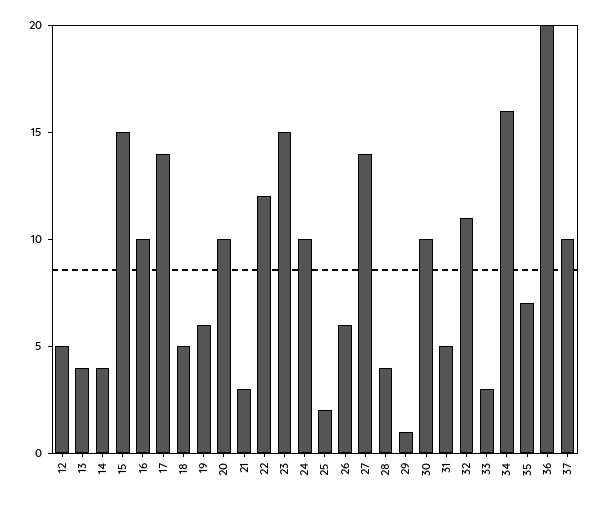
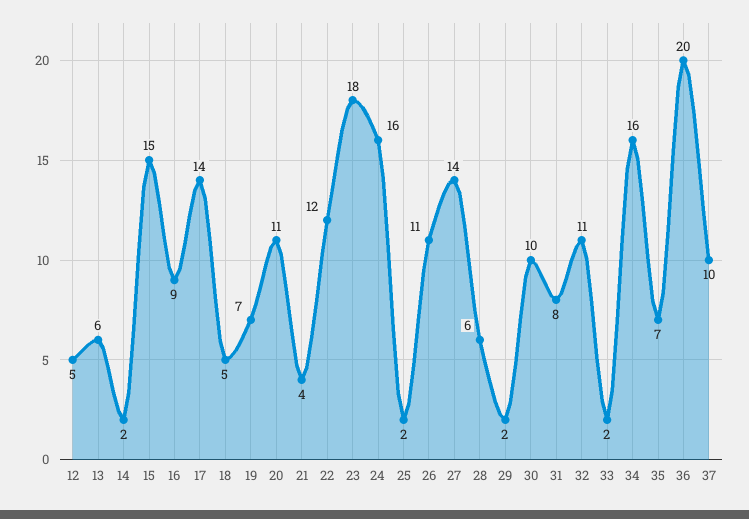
  {
    "12": 5,
-   "13": 4,
+   "13": 6,
-   "14": 4,
+   "14": 2,
    "15": 15,
-   "16": 10,
+   "16": 9,
    "17": 14,
    "18": 5,
-   "19": 6,
+   "19": 7,
-   "20": 10,
+   "20": 11,
-   "21": 3,
+   "21": 4,
    "22": 12,
-   "23": 15,
+   "23": 18,
-   "24": 10,
+   "24": 16,
    "25": 2,
-   "26": 6,
+   "26": 11,
    "27": 14,
-   "28": 4,
+   "28": 6,
-   "29": 1,
+   "29": 2,
    "30": 10,
-   "31": 5,
+   "31": 8,
    "32": 11,
-   "33": 3,
+   "33": 2,
    "34": 16,
    "35": 7,
    "36": 20,
    "37": 10
  }

